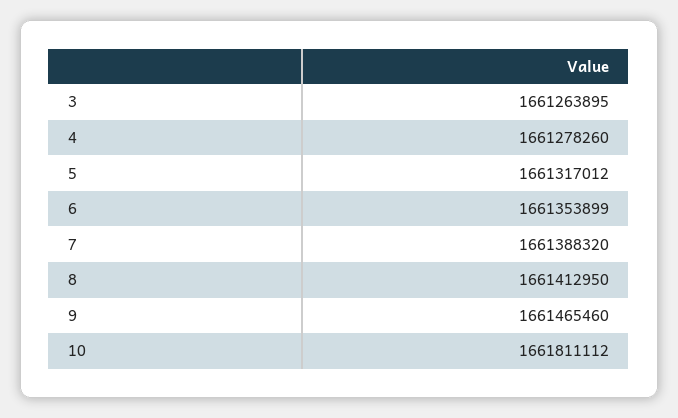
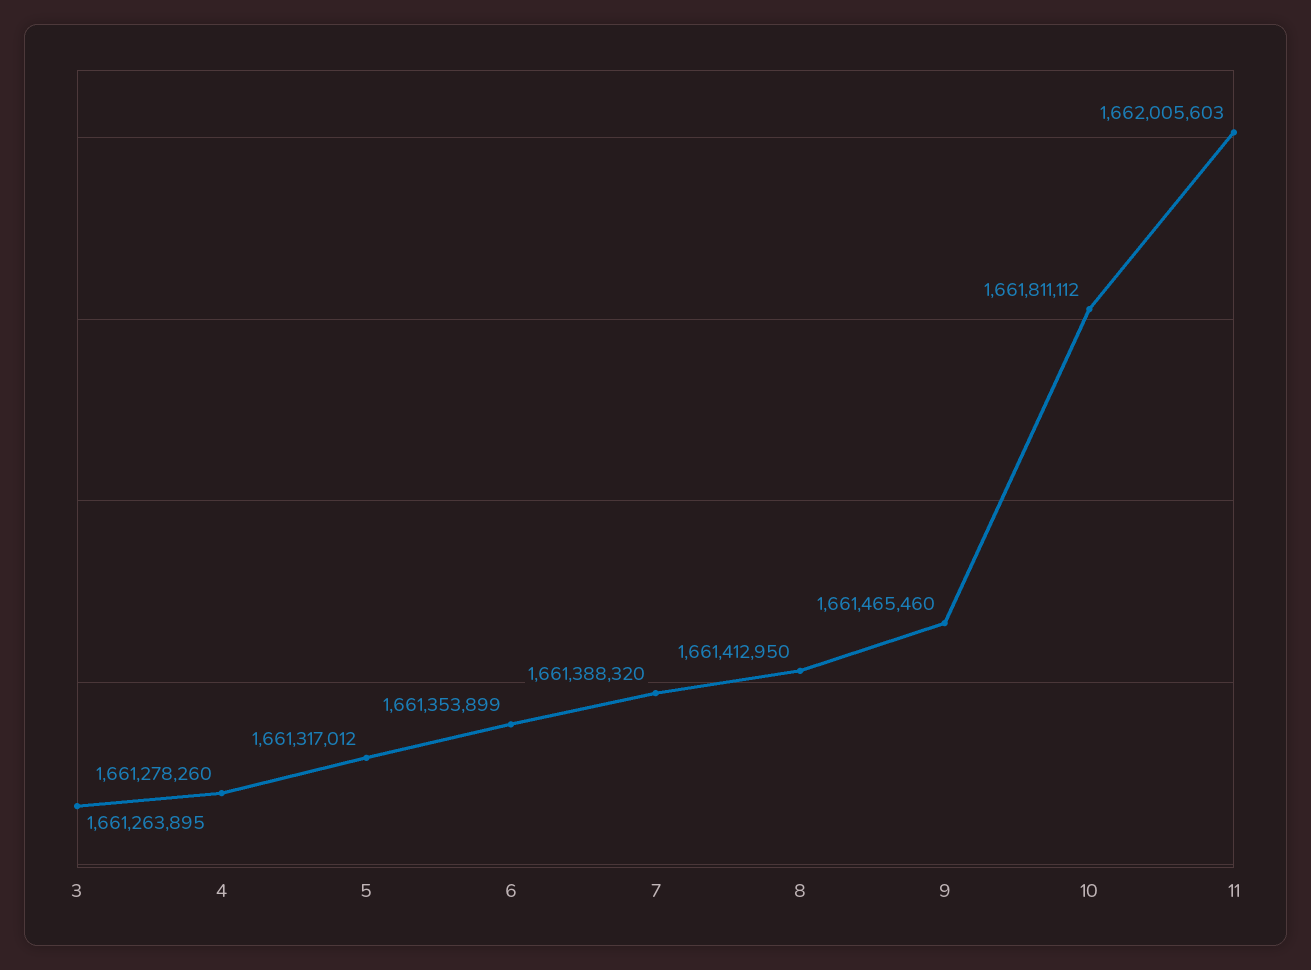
  {
    "3": 1661263895,
    "4": 1661278260,
    "5": 1661317012,
    "6": 1661353899,
    "7": 1661388320,
    "8": 1661412950,
    "9": 1661465460,
-   "10": 1661811112
+   "10": 1661811112,
+   "11": 1662005603
  }

